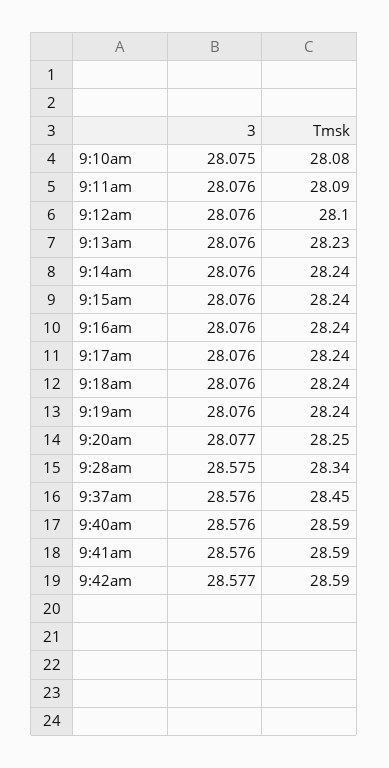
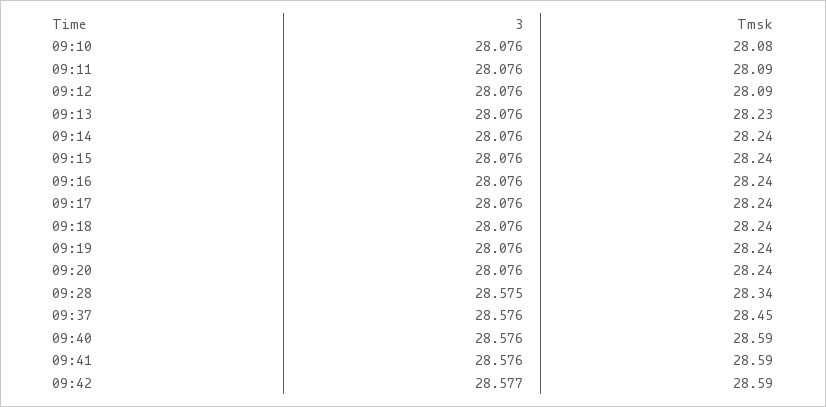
  {
    "3": {
-     "9:10am": 28.075,
+     "9:10am": 28.076,
      "9:11am": 28.076,
      "9:12am": 28.076,
      "9:13am": 28.076,
      "9:14am": 28.076,
      "9:15am": 28.076,
      "9:16am": 28.076,
      "9:17am": 28.076,
      "9:18am": 28.076,
      "9:19am": 28.076,
-     "9:20am": 28.077,
+     "9:20am": 28.076,
      "9:28am": 28.575,
      "9:37am": 28.576,
      "9:40am": 28.576,
      "9:41am": 28.576,
      "9:42am": 28.577
    },
    "Tmsk": {
      "9:10am": 28.08,
      "9:11am": 28.09,
-     "9:12am": 28.1,
+     "9:12am": 28.09,
      "9:13am": 28.23,
      "9:14am": 28.24,
      "9:15am": 28.24,
      "9:16am": 28.24,
      "9:17am": 28.24,
      "9:18am": 28.24,
      "9:19am": 28.24,
-     "9:20am": 28.25,
+     "9:20am": 28.24,
      "9:28am": 28.34,
      "9:37am": 28.45,
      "9:40am": 28.59,
      "9:41am": 28.59,
      "9:42am": 28.59
    }
  }

